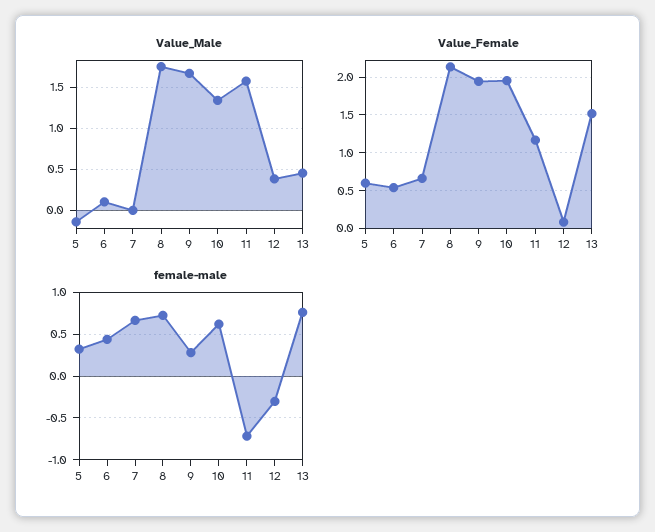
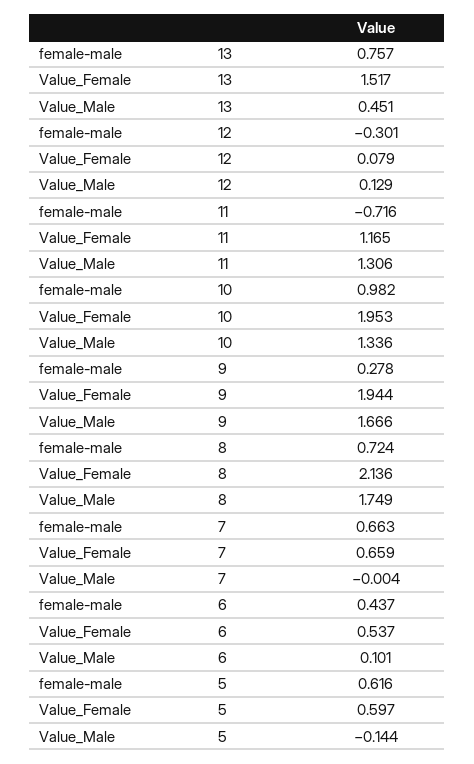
  {
    "Value_Male": {
      "5": -0.144,
      "6": 0.101,
      "7": -0.004,
      "8": 1.749,
      "9": 1.666,
      "10": 1.336,
-     "11": 1.6,
+     "11": 1.306,
-     "12": 0.4,
+     "12": 0.129,
      "13": 0.451
    },
    "Value_Female": {
      "5": 0.597,
      "6": 0.537,
      "7": 0.659,
      "8": 2.136,
      "9": 1.944,
      "10": 1.953,
      "11": 1.165,
      "12": 0.079,
      "13": 1.517
    },
    "female-male": {
-     "5": 0.3,
+     "5": 0.616,
      "6": 0.437,
      "7": 0.663,
      "8": 0.724,
      "9": 0.278,
-     "10": 0.6,
+     "10": 0.982,
      "11": -0.716,
      "12": -0.301,
      "13": 0.757
    }
  }

